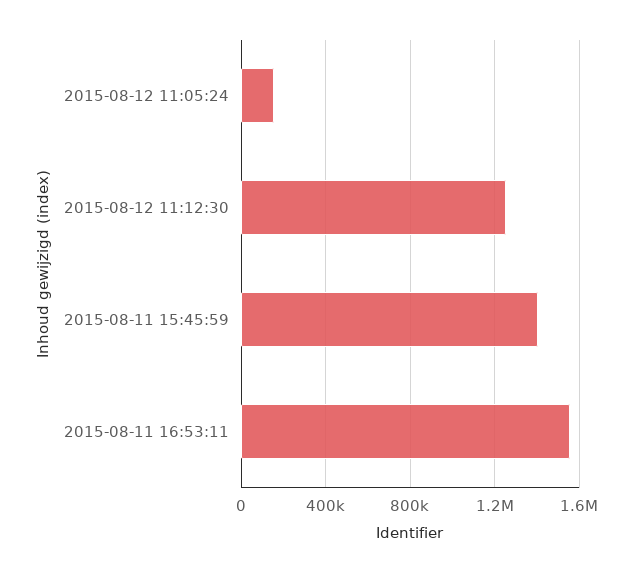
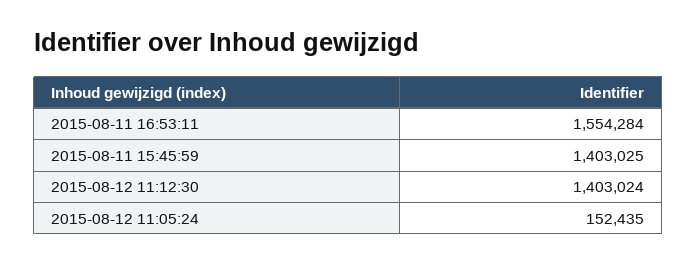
  {
    "2015-08-12 11:05:24": 152435,
-   "2015-08-12 11:12:30": 1250000,
+   "2015-08-12 11:12:30": 1403024,
    "2015-08-11 15:45:59": 1403025,
    "2015-08-11 16:53:11": 1554284
  }

